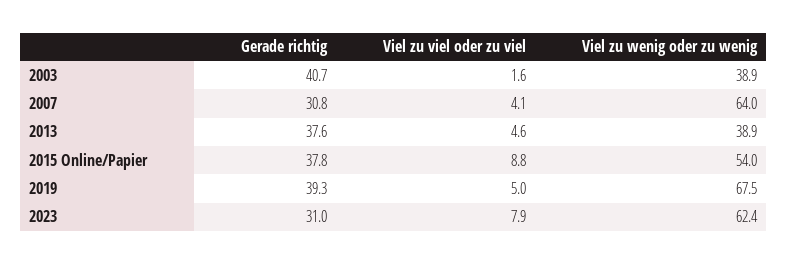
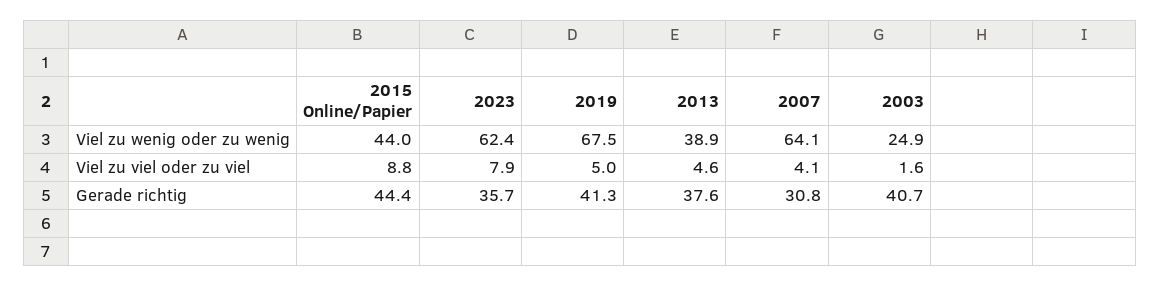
  {
    "Gerade richtig": {
      "2003": 40.7,
      "2007": 30.8,
      "2013": 37.6,
-     "2015 Online/Papier": 37.8,
+     "2015 Online/Papier": 44.4,
-     "2019": 39.3,
+     "2019": 41.3,
-     "2023": 31
+     "2023": 35.7
    },
    "Viel zu viel oder zu viel": {
      "2003": 1.6,
      "2007": 4.1,
      "2013": 4.6,
      "2015 Online/Papier": 8.8,
      "2019": 5,
      "2023": 7.9
    },
    "Viel zu wenig oder zu wenig": {
-     "2003": 38.9,
+     "2003": 24.9,
-     "2007": 64,
+     "2007": 64.1,
      "2013": 38.9,
-     "2015 Online/Papier": 54,
+     "2015 Online/Papier": 44,
      "2019": 67.5,
      "2023": 62.4
    }
  }

